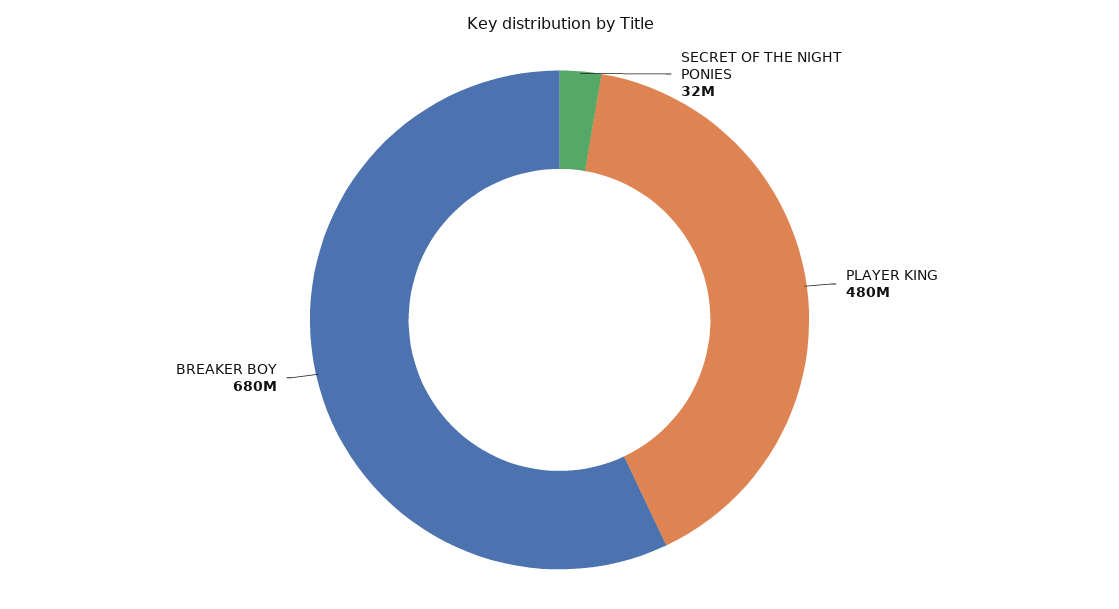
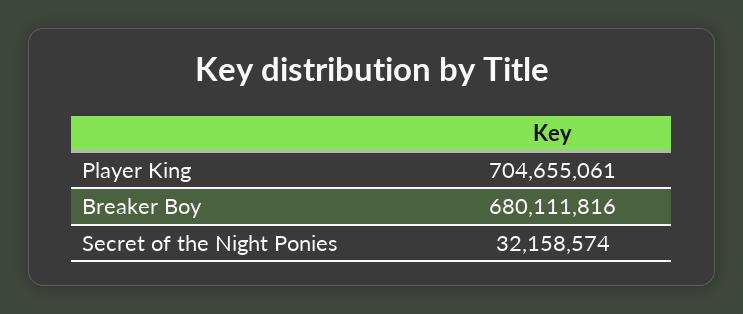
  {
    "SECRET OF THE NIGHT PONIES": 32158574,
-   "PLAYER KING": 480000000,
+   "PLAYER KING": 704655061,
    "BREAKER BOY": 680111816
  }

